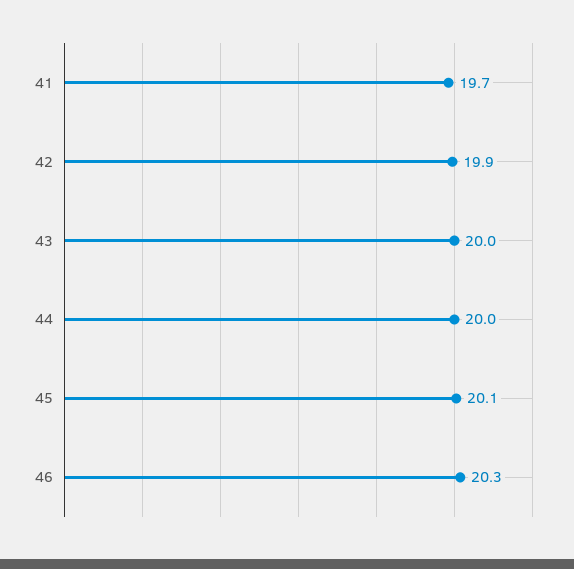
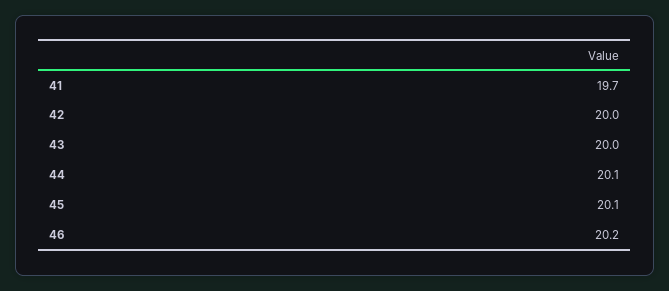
  {
    "41": 19.7,
-   "42": 19.9,
+   "42": 20,
    "43": 20,
-   "44": 20,
+   "44": 20.1,
    "45": 20.1,
-   "46": 20.3
+   "46": 20.2
  }

